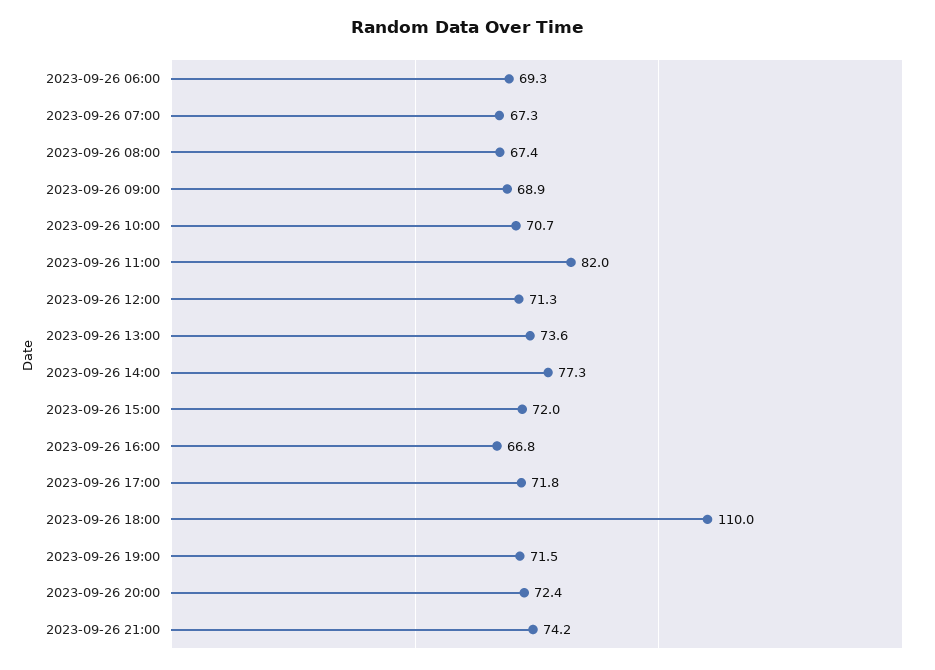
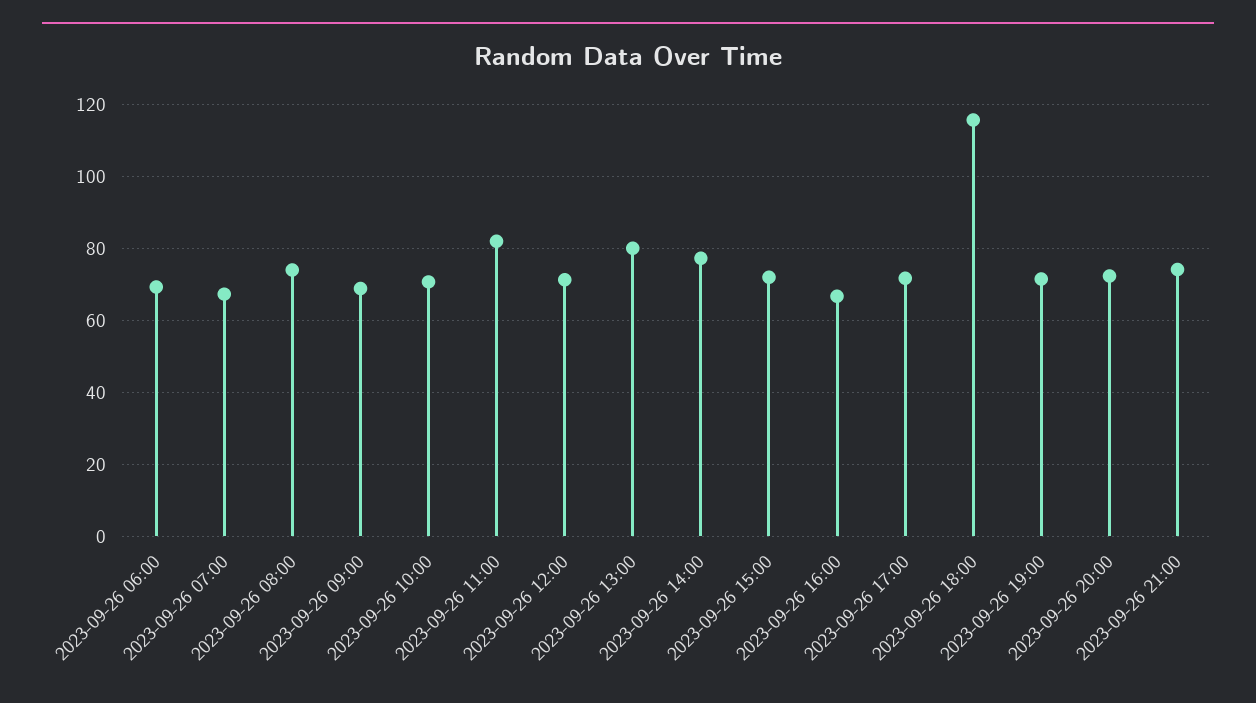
  {
    "2023-09-26 06:00": 69.3,
    "2023-09-26 07:00": 67.3,
-   "2023-09-26 08:00": 67.4,
+   "2023-09-26 08:00": 74,
    "2023-09-26 09:00": 68.9,
    "2023-09-26 10:00": 70.7,
    "2023-09-26 11:00": 82,
    "2023-09-26 12:00": 71.3,
-   "2023-09-26 13:00": 73.6,
+   "2023-09-26 13:00": 80,
    "2023-09-26 14:00": 77.3,
    "2023-09-26 15:00": 72,
    "2023-09-26 16:00": 66.8,
    "2023-09-26 17:00": 71.8,
-   "2023-09-26 18:00": 110,
+   "2023-09-26 18:00": 116,
    "2023-09-26 19:00": 71.5,
    "2023-09-26 20:00": 72.4,
    "2023-09-26 21:00": 74.2
  }

